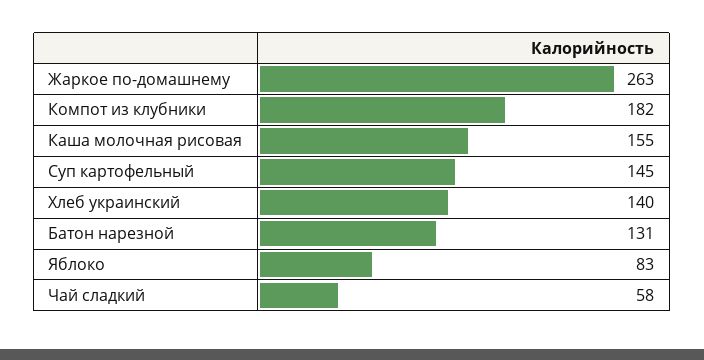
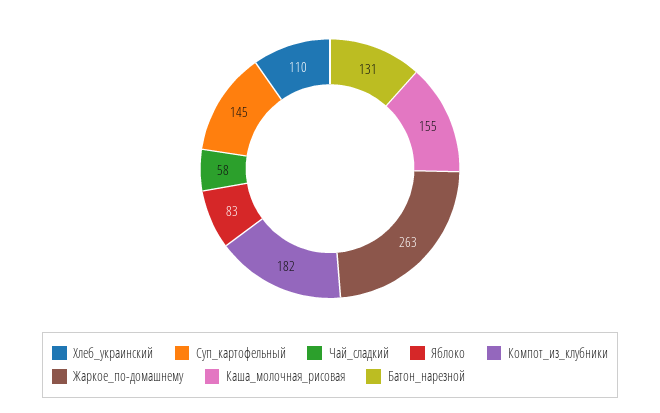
  {
    "Жаркое по-домашнему": 263,
    "Компот из клубники": 182,
    "Каша молочная рисовая": 155,
    "Суп картофельный": 145,
-   "Хлеб украинский": 140,
+   "Хлеб украинский": 110,
    "Батон нарезной": 131,
    "Яблоко": 83,
    "Чай сладкий": 58
  }

